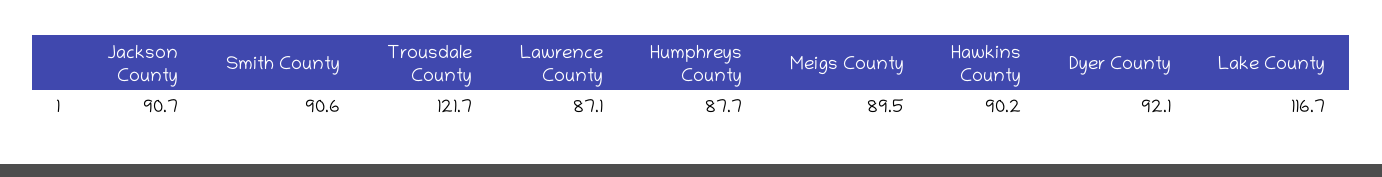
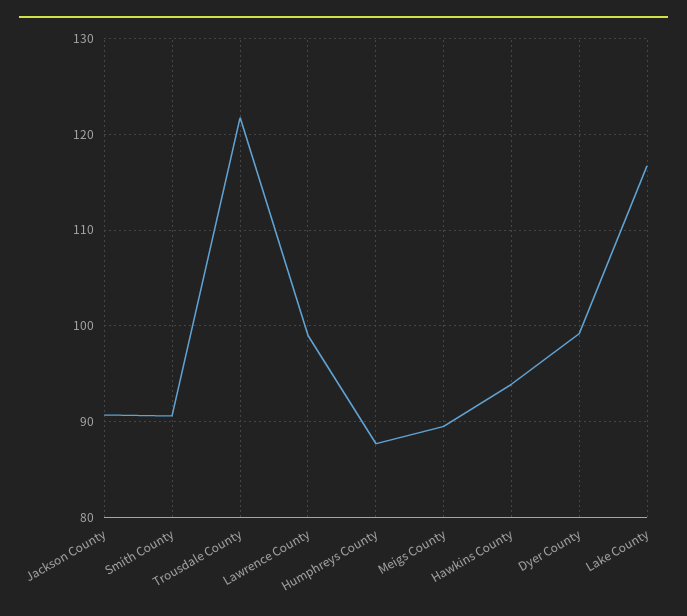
  {
    "Jackson County": 90.7,
    "Smith County": 90.6,
    "Trousdale County": 121.7,
-   "Lawrence County": 87.1,
+   "Lawrence County": 99,
    "Humphreys County": 87.7,
    "Meigs County": 89.5,
-   "Hawkins County": 90.2,
+   "Hawkins County": 94,
-   "Dyer County": 92.1,
+   "Dyer County": 99,
    "Lake County": 116.7
  }

